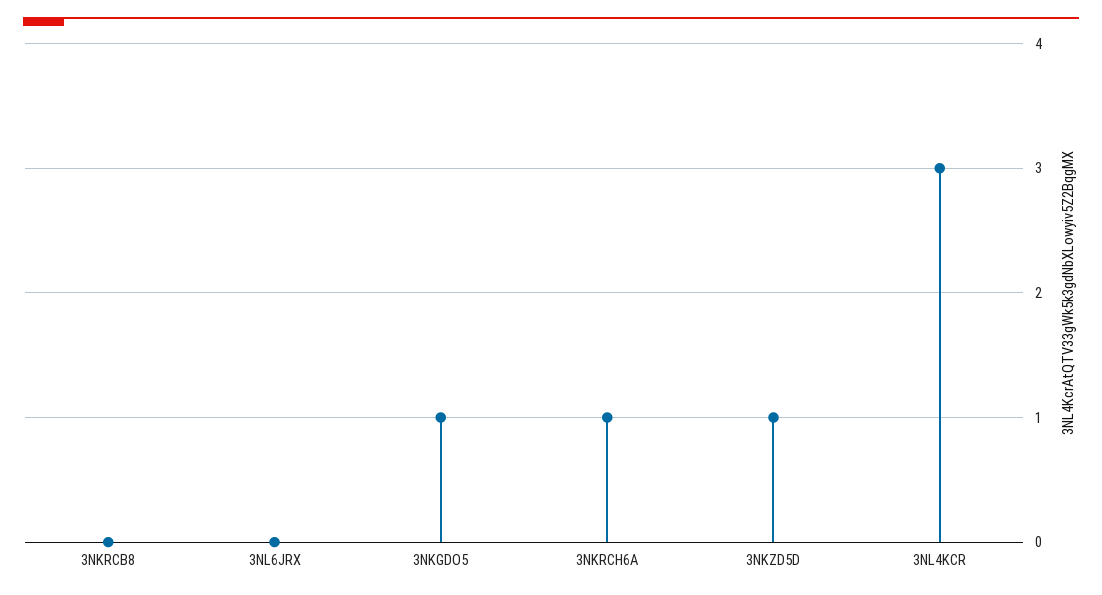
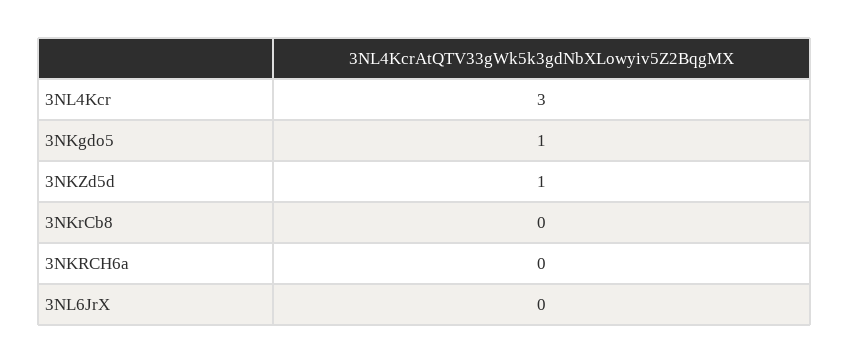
  {
    "3NKRCB8": 0,
    "3NL6JRX": 0,
    "3NKGDO5": 1,
-   "3NKRCH6A": 1,
+   "3NKRCH6A": 0,
    "3NKZD5D": 1,
    "3NL4KCR": 3
  }

